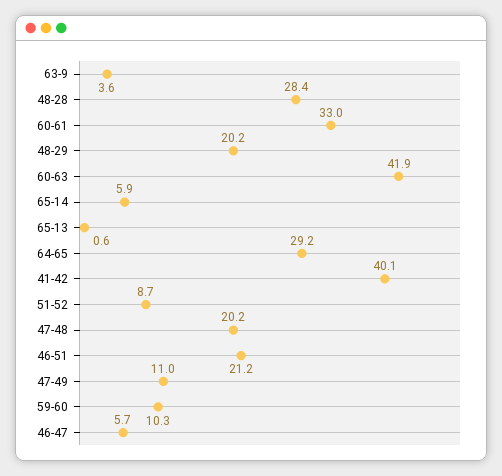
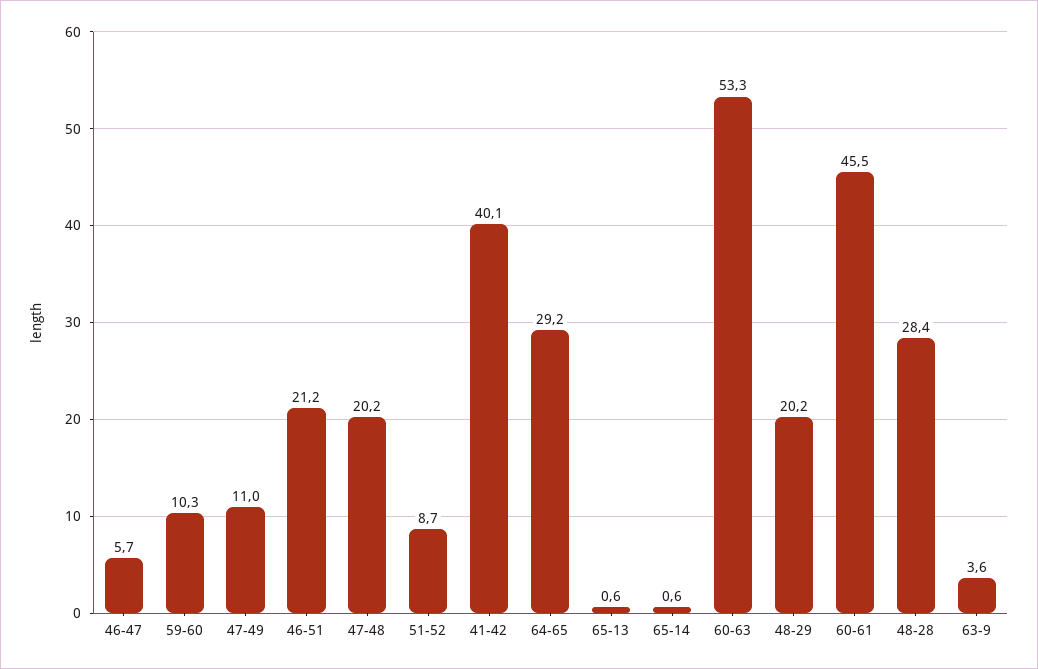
  {
    "63-9": 3.6,
    "48-28": 28.4,
-   "60-61": 33,
+   "60-61": 45.5,
    "48-29": 20.2,
-   "60-63": 41.9,
+   "60-63": 53.3,
-   "65-14": 5.9,
+   "65-14": 0.6,
    "65-13": 0.6,
    "64-65": 29.2,
    "41-42": 40.1,
    "51-52": 8.7,
    "47-48": 20.2,
    "46-51": 21.2,
    "47-49": 11,
    "59-60": 10.3,
    "46-47": 5.7
  }

